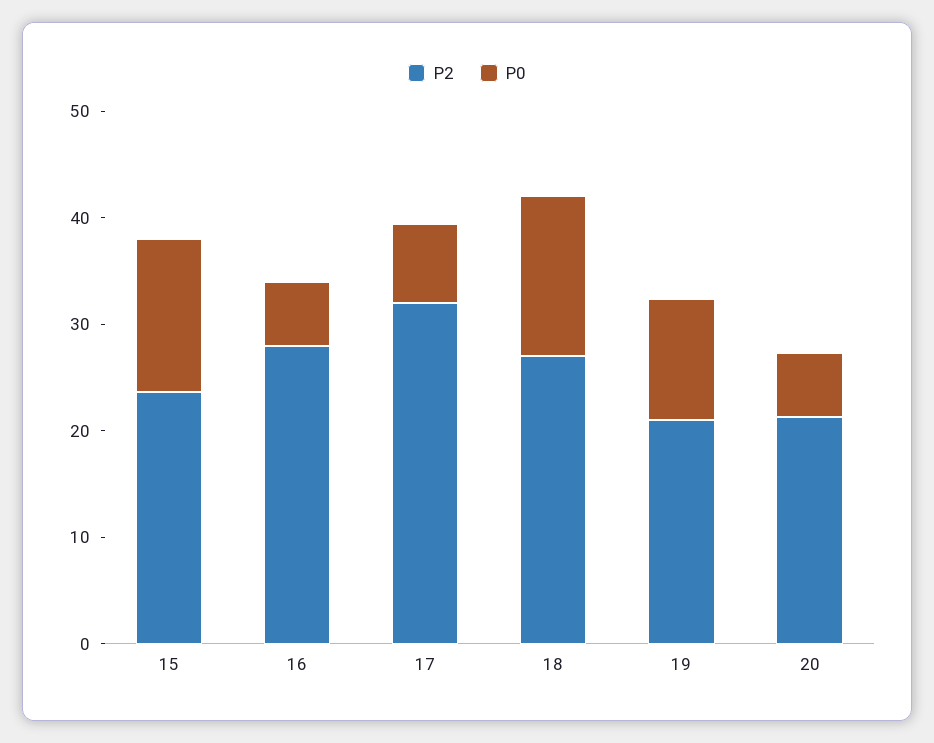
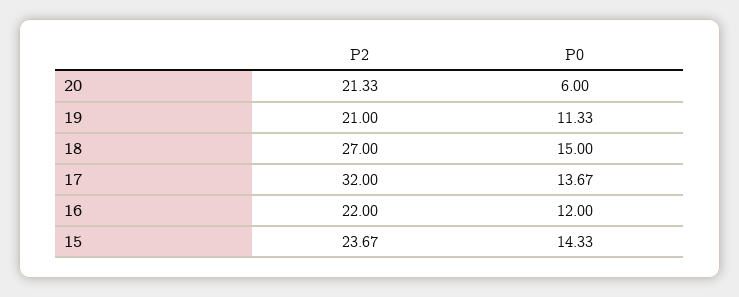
  {
    "P2": {
      "15": 23.67,
-     "16": 28,
+     "16": 22,
      "17": 32,
      "18": 27,
      "19": 21,
      "20": 21.33
    },
    "P0": {
      "15": 14.33,
-     "16": 6,
+     "16": 12,
-     "17": 8,
+     "17": 13.67,
      "18": 15,
      "19": 11.33,
      "20": 6
    }
  }

